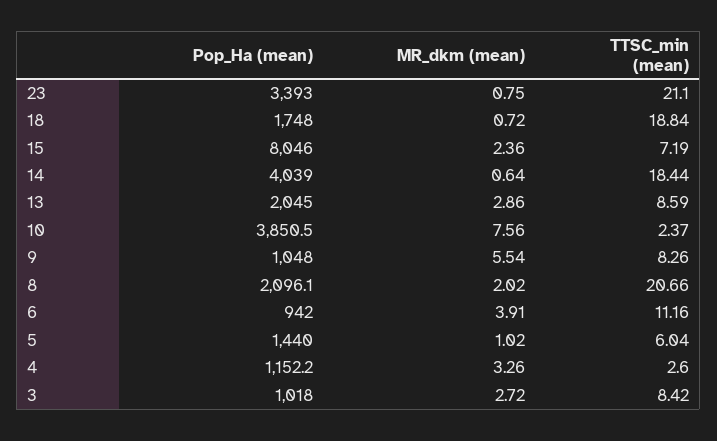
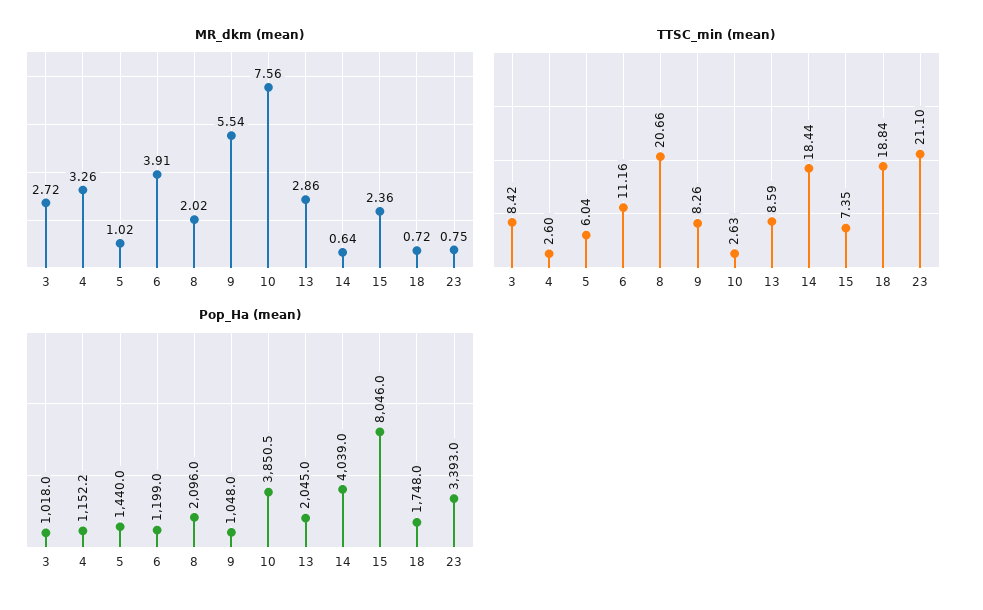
  {
    "Pop_Ha (mean)": {
      "23": 3393,
      "18": 1748,
      "15": 8046,
      "14": 4039,
      "13": 2045,
      "10": 3850.5,
      "9": 1048,
-     "8": 2096.1,
+     "8": 2096,
-     "6": 942,
+     "6": 1199,
      "5": 1440,
      "4": 1152.2,
      "3": 1018
    },
    "MR_dkm (mean)": {
      "23": 0.75,
      "18": 0.72,
      "15": 2.36,
      "14": 0.64,
      "13": 2.86,
      "10": 7.56,
      "9": 5.54,
      "8": 2.02,
      "6": 3.91,
      "5": 1.02,
      "4": 3.26,
      "3": 2.72
    },
    "TTSC_min (mean)": {
      "23": 21.1,
      "18": 18.84,
-     "15": 7.19,
+     "15": 7.35,
      "14": 18.44,
      "13": 8.59,
-     "10": 2.37,
+     "10": 2.63,
      "9": 8.26,
      "8": 20.66,
      "6": 11.16,
      "5": 6.04,
      "4": 2.6,
      "3": 8.42
    }
  }

